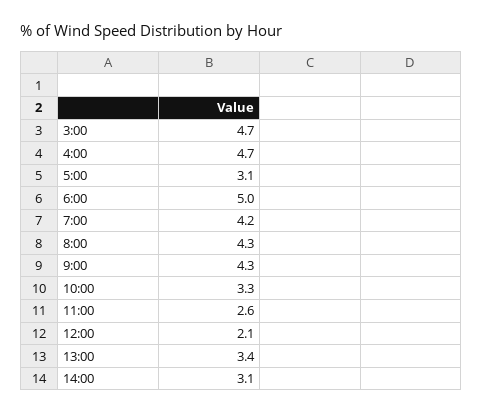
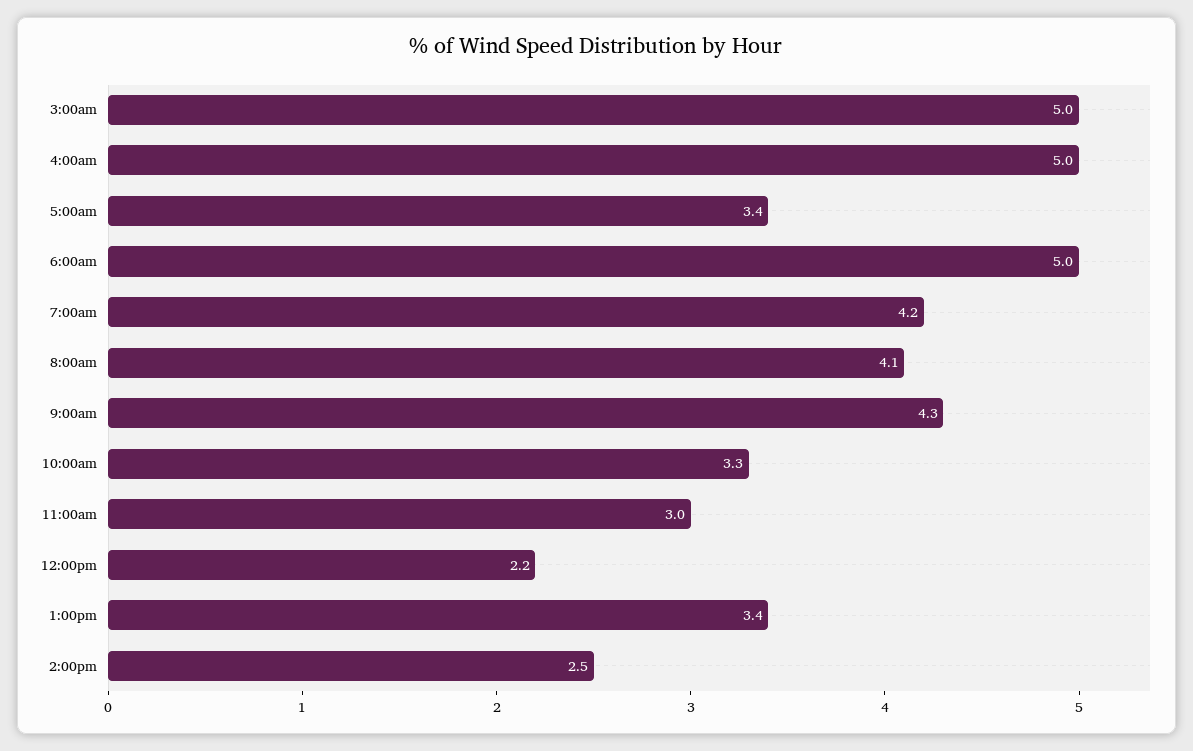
  {
-   "3:00": 4.7,
+   "3:00": 5,
-   "4:00": 4.7,
+   "4:00": 5,
-   "5:00": 3.1,
+   "5:00": 3.4,
    "6:00": 5,
    "7:00": 4.2,
-   "8:00": 4.3,
+   "8:00": 4.1,
    "9:00": 4.3,
    "10:00": 3.3,
-   "11:00": 2.6,
+   "11:00": 3,
-   "12:00": 2.1,
+   "12:00": 2.2,
    "13:00": 3.4,
-   "14:00": 3.1
+   "14:00": 2.5
  }

